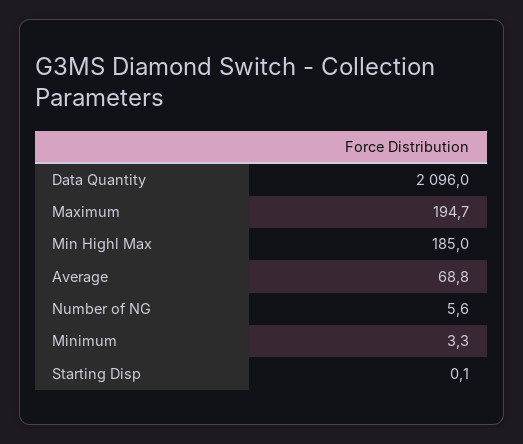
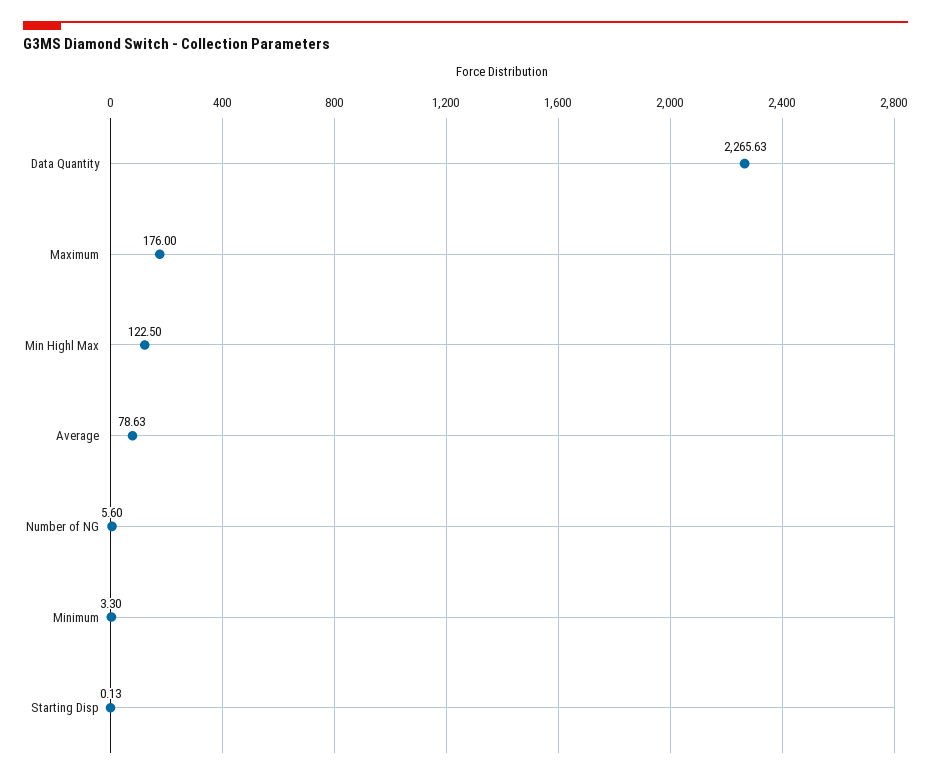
  {
-   "Data Quantity": 2096,
+   "Data Quantity": 2265.63,
-   "Maximum": 194.7,
+   "Maximum": 176,
-   "Min Highl Max": 185,
+   "Min Highl Max": 122.5,
-   "Average": 68.8,
+   "Average": 78.63,
    "Number of NG": 5.6,
    "Minimum": 3.3,
    "Starting Disp": 0.13
  }

